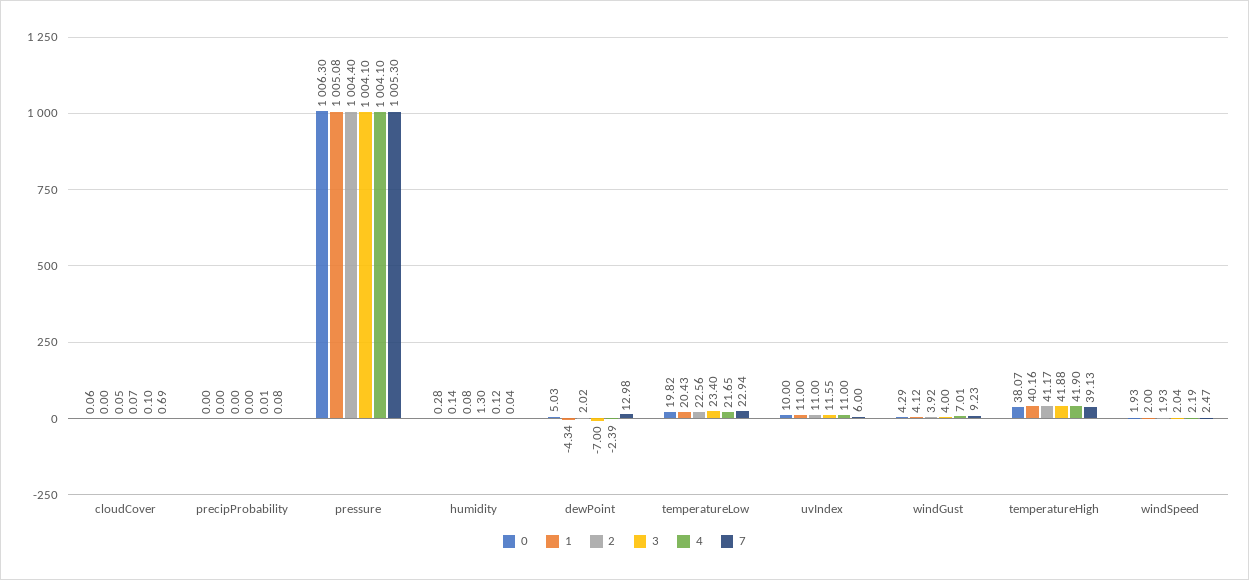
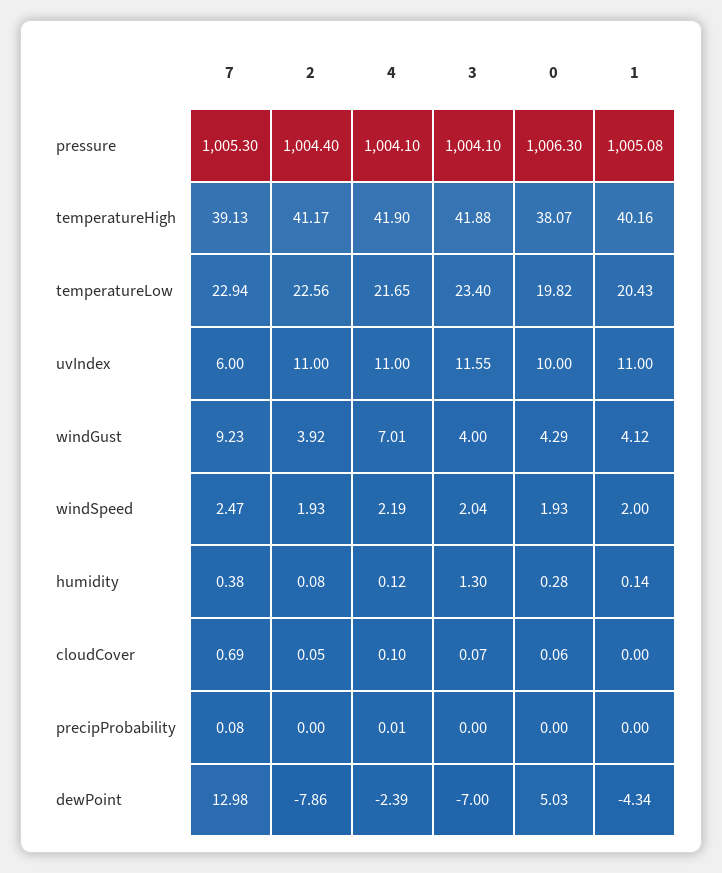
  {
    "0": {
      "cloudCover": 0.06,
      "precipProbability": 0,
      "pressure": 1006.3,
      "humidity": 0.28,
      "dewPoint": 5.03,
      "temperatureLow": 19.82,
      "uvIndex": 10,
      "windGust": 4.29,
      "temperatureHigh": 38.07,
      "windSpeed": 1.93
    },
    "1": {
      "cloudCover": 0,
      "precipProbability": 0,
      "pressure": 1005.08,
      "humidity": 0.14,
      "dewPoint": -4.34,
      "temperatureLow": 20.43,
      "uvIndex": 11,
      "windGust": 4.12,
      "temperatureHigh": 40.16,
      "windSpeed": 2
    },
    "2": {
      "cloudCover": 0.05,
      "precipProbability": 0,
      "pressure": 1004.4,
      "humidity": 0.08,
-     "dewPoint": 2.02,
+     "dewPoint": -7.86,
      "temperatureLow": 22.56,
      "uvIndex": 11,
      "windGust": 3.92,
      "temperatureHigh": 41.17,
      "windSpeed": 1.93
    },
    "3": {
      "cloudCover": 0.07,
      "precipProbability": 0,
      "pressure": 1004.1,
      "humidity": 1.3,
      "dewPoint": -7,
      "temperatureLow": 23.4,
      "uvIndex": 11.55,
      "windGust": 4,
      "temperatureHigh": 41.88,
      "windSpeed": 2.04
    },
    "4": {
      "cloudCover": 0.1,
      "precipProbability": 0.01,
      "pressure": 1004.1,
      "humidity": 0.12,
      "dewPoint": -2.39,
      "temperatureLow": 21.65,
      "uvIndex": 11,
      "windGust": 7.01,
      "temperatureHigh": 41.9,
      "windSpeed": 2.19
    },
    "7": {
      "cloudCover": 0.69,
      "precipProbability": 0.08,
      "pressure": 1005.3,
-     "humidity": 0.04,
+     "humidity": 0.38,
      "dewPoint": 12.98,
      "temperatureLow": 22.94,
      "uvIndex": 6,
      "windGust": 9.23,
      "temperatureHigh": 39.13,
      "windSpeed": 2.47
    }
  }

